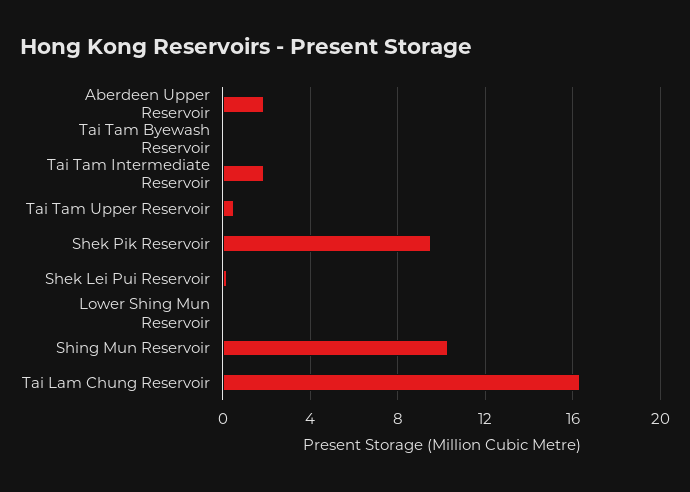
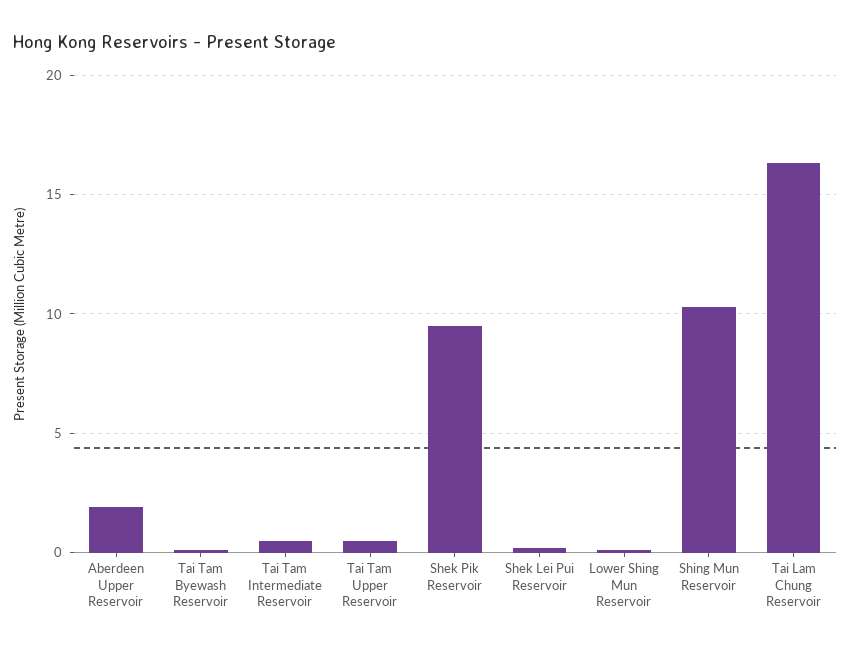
  {
    "Aberdeen Upper Reservoir": 2,
    "Tai Tam Byewash Reservoir": 0,
-   "Tai Tam Intermediate Reservoir": 2,
+   "Tai Tam Intermediate Reservoir": 0.5,
    "Tai Tam Upper Reservoir": 0.5,
    "Shek Pik Reservoir": 9.5,
    "Shek Lei Pui Reservoir": 0,
    "Lower Shing Mun Reservoir": 0,
    "Shing Mun Reservoir": 10.5,
    "Tai Lam Chung Reservoir": 16.5
  }

